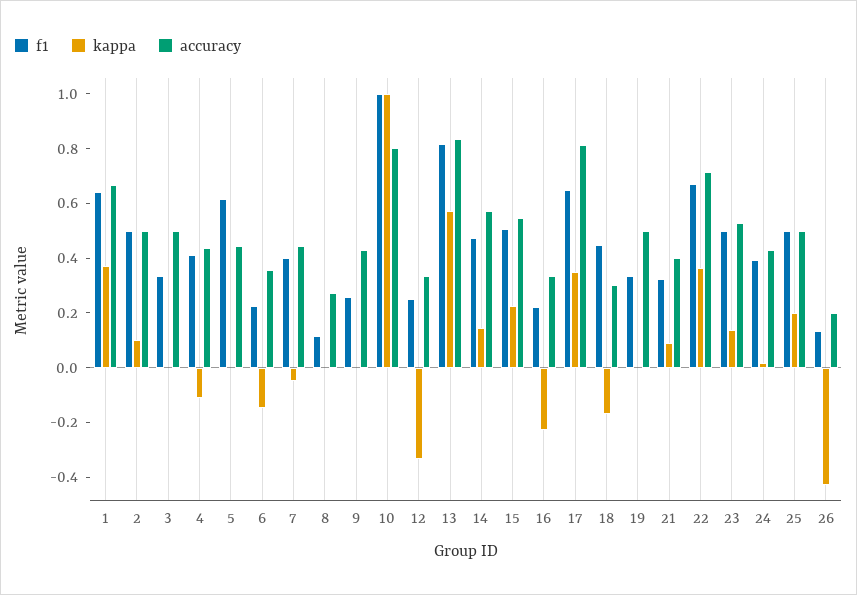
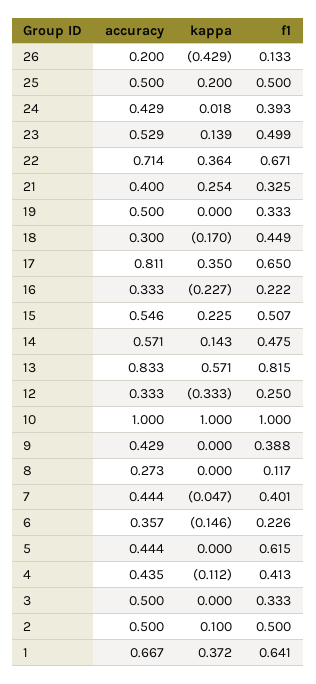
  {
    "f1": {
      "1": 0.641,
      "2": 0.5,
      "3": 0.333,
      "4": 0.413,
      "5": 0.615,
      "6": 0.226,
      "7": 0.401,
      "8": 0.117,
-     "9": 0.25,
+     "9": 0.388,
      "10": 1,
      "12": 0.25,
      "13": 0.815,
      "14": 0.475,
      "15": 0.507,
      "16": 0.222,
      "17": 0.65,
      "18": 0.449,
      "19": 0.333,
      "21": 0.325,
      "22": 0.671,
      "23": 0.499,
      "24": 0.393,
      "25": 0.5,
      "26": 0.133
    },
    "kappa": {
      "1": 0.372,
      "2": 0.1,
      "3": 0,
      "4": -0.112,
      "5": 0,
      "6": -0.146,
      "7": -0.047,
      "8": 0,
      "9": 0,
      "10": 1,
      "12": -0.333,
      "13": 0.571,
      "14": 0.143,
      "15": 0.225,
      "16": -0.227,
      "17": 0.35,
      "18": -0.17,
      "19": 0,
-     "21": 0.1,
+     "21": 0.254,
      "22": 0.364,
      "23": 0.139,
      "24": 0.018,
      "25": 0.2,
      "26": -0.429
    },
    "accuracy": {
      "1": 0.667,
      "2": 0.5,
      "3": 0.5,
      "4": 0.435,
      "5": 0.444,
      "6": 0.357,
      "7": 0.444,
      "8": 0.273,
      "9": 0.429,
-     "10": 0.8,
+     "10": 1,
      "12": 0.333,
      "13": 0.833,
      "14": 0.571,
      "15": 0.546,
      "16": 0.333,
      "17": 0.811,
      "18": 0.3,
      "19": 0.5,
      "21": 0.4,
      "22": 0.714,
      "23": 0.529,
      "24": 0.429,
      "25": 0.5,
      "26": 0.2
    }
  }

